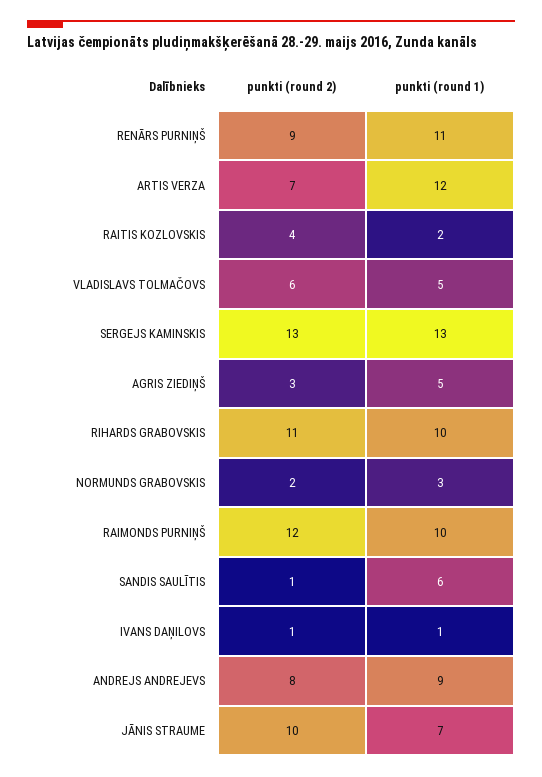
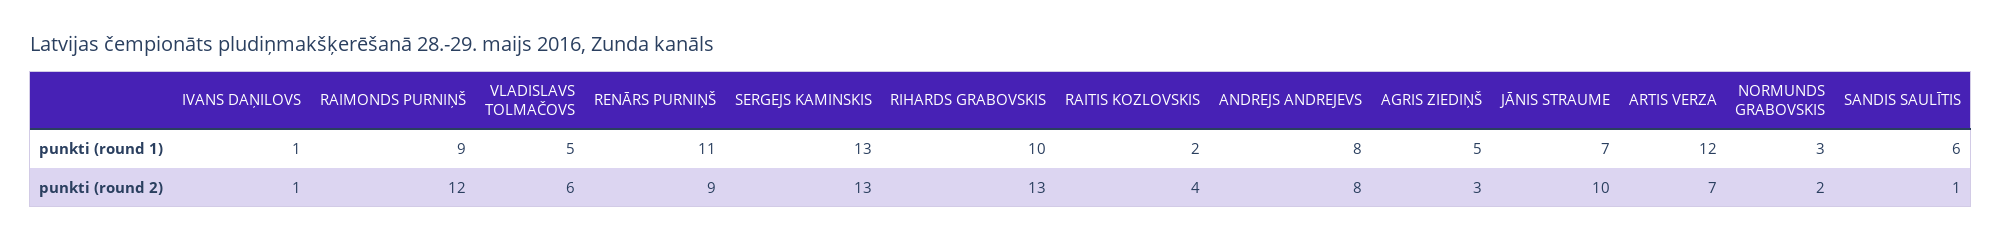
  {
    "punkti (round 2)": {
      "RENĀRS PURNIŅŠ": 9,
      "ARTIS VERZA": 7,
      "RAITIS KOZLOVSKIS": 4,
      "VLADISLAVS TOLMAČOVS": 6,
      "SERGEJS KAMINSKIS": 13,
      "AGRIS ZIEDIŅŠ": 3,
-     "RIHARDS GRABOVSKIS": 11,
+     "RIHARDS GRABOVSKIS": 13,
      "NORMUNDS GRABOVSKIS": 2,
      "RAIMONDS PURNIŅŠ": 12,
      "SANDIS SAULĪTIS": 1,
      "IVANS DAŅILOVS": 1,
      "ANDREJS ANDREJEVS": 8,
      "JĀNIS STRAUME": 10
    },
    "punkti (round 1)": {
      "RENĀRS PURNIŅŠ": 11,
      "ARTIS VERZA": 12,
      "RAITIS KOZLOVSKIS": 2,
      "VLADISLAVS TOLMAČOVS": 5,
      "SERGEJS KAMINSKIS": 13,
      "AGRIS ZIEDIŅŠ": 5,
      "RIHARDS GRABOVSKIS": 10,
      "NORMUNDS GRABOVSKIS": 3,
-     "RAIMONDS PURNIŅŠ": 10,
+     "RAIMONDS PURNIŅŠ": 9,
      "SANDIS SAULĪTIS": 6,
      "IVANS DAŅILOVS": 1,
-     "ANDREJS ANDREJEVS": 9,
+     "ANDREJS ANDREJEVS": 8,
      "JĀNIS STRAUME": 7
    }
  }

